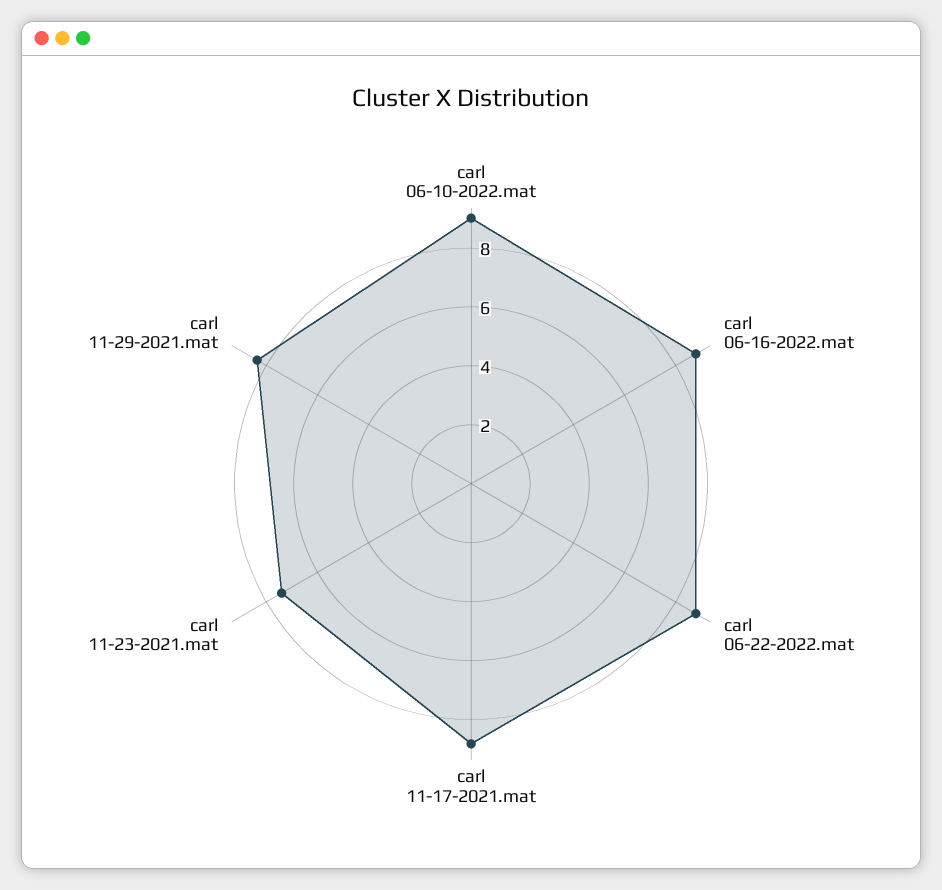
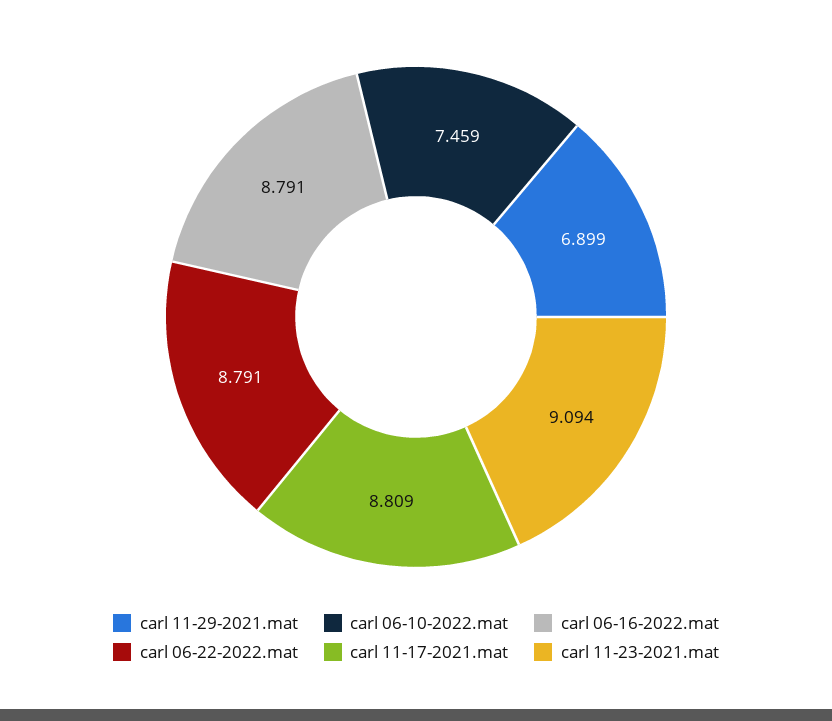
  {
-   "carl 06-10-2022.mat": 9,
+   "carl 06-10-2022.mat": 7.459,
    "carl 06-16-2022.mat": 8.791,
    "carl 06-22-2022.mat": 8.791,
    "carl 11-17-2021.mat": 8.809,
-   "carl 11-23-2021.mat": 7.5,
+   "carl 11-23-2021.mat": 9.094,
-   "carl 11-29-2021.mat": 8.5
+   "carl 11-29-2021.mat": 6.899
  }

